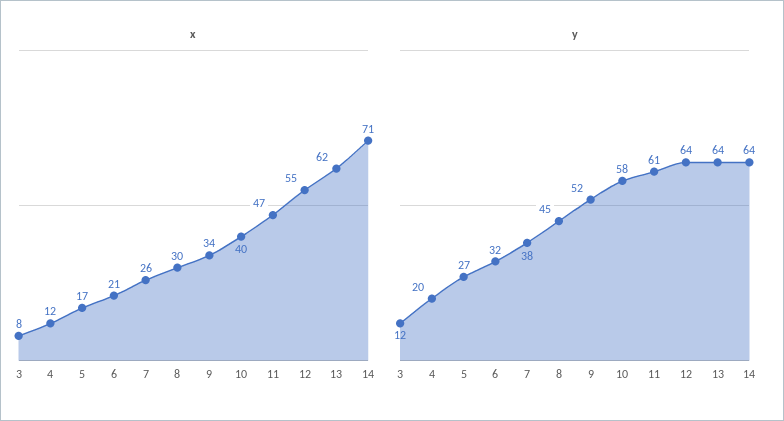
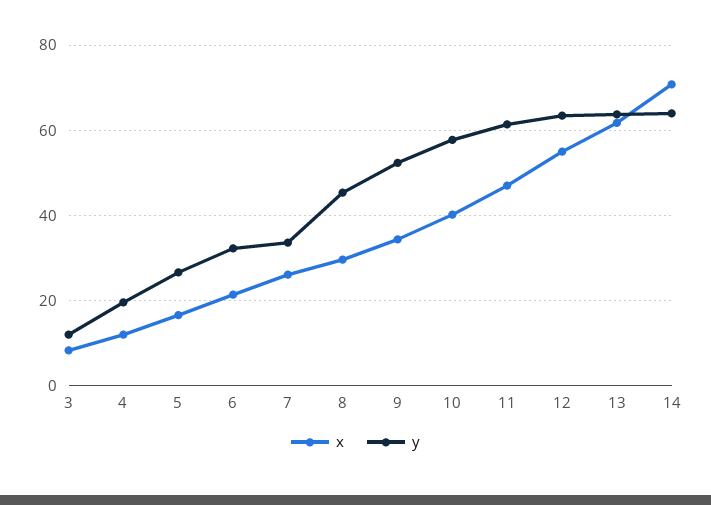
  {
    "x": {
      "3": 8,
      "4": 12,
      "5": 17,
      "6": 21,
      "7": 26,
      "8": 30,
      "9": 34,
      "10": 40,
      "11": 47,
      "12": 55,
      "13": 62,
      "14": 71
    },
    "y": {
      "3": 12,
      "4": 20,
      "5": 27,
      "6": 32,
-     "7": 38,
+     "7": 34,
      "8": 45,
      "9": 52,
      "10": 58,
      "11": 61,
      "12": 64,
      "13": 64,
      "14": 64
    }
  }

